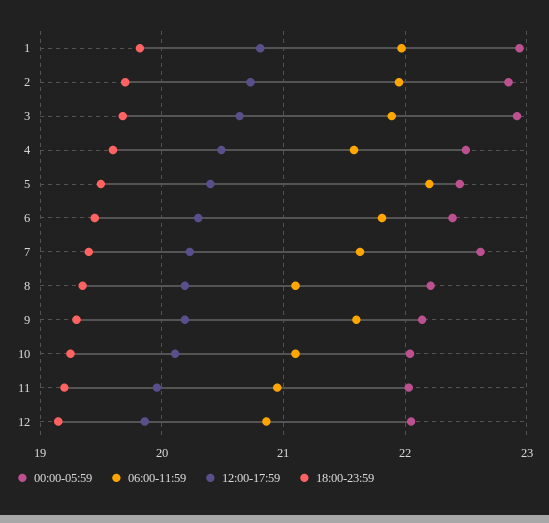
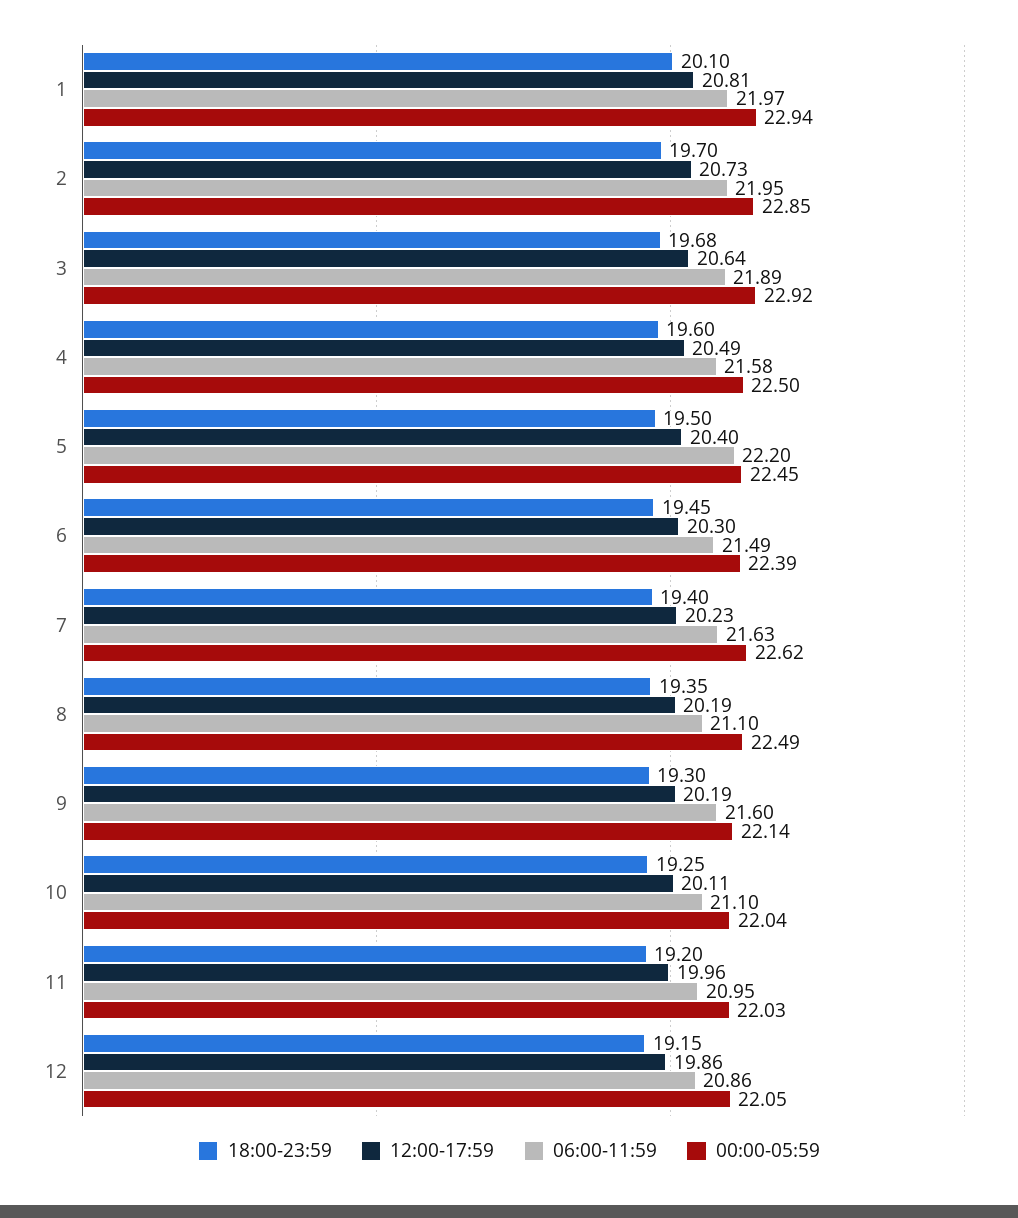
  {
    "00:00-05:59": {
      "1": 22.94,
      "2": 22.85,
      "3": 22.92,
      "4": 22.5,
      "5": 22.45,
      "6": 22.39,
      "7": 22.62,
-     "8": 22.2,
+     "8": 22.49,
      "9": 22.14,
      "10": 22.04,
      "11": 22.03,
      "12": 22.05
    },
    "06:00-11:59": {
      "1": 21.97,
      "2": 21.95,
      "3": 21.89,
      "4": 21.58,
      "5": 22.2,
-     "6": 21.8,
+     "6": 21.49,
      "7": 21.63,
      "8": 21.1,
      "9": 21.6,
      "10": 21.1,
      "11": 20.95,
      "12": 20.86
    },
    "12:00-17:59": {
      "1": 20.81,
      "2": 20.73,
      "3": 20.64,
      "4": 20.49,
      "5": 20.4,
      "6": 20.3,
      "7": 20.23,
      "8": 20.19,
      "9": 20.19,
      "10": 20.11,
      "11": 19.96,
      "12": 19.86
    },
    "18:00-23:59": {
-     "1": 19.8,
+     "1": 20.1,
      "2": 19.7,
      "3": 19.68,
      "4": 19.6,
      "5": 19.5,
      "6": 19.45,
      "7": 19.4,
      "8": 19.35,
      "9": 19.3,
      "10": 19.25,
      "11": 19.2,
      "12": 19.15
    }
  }

